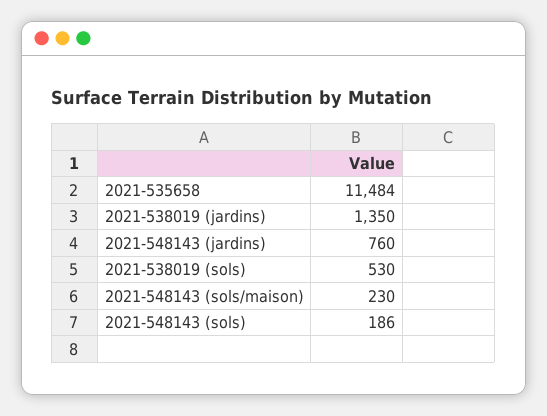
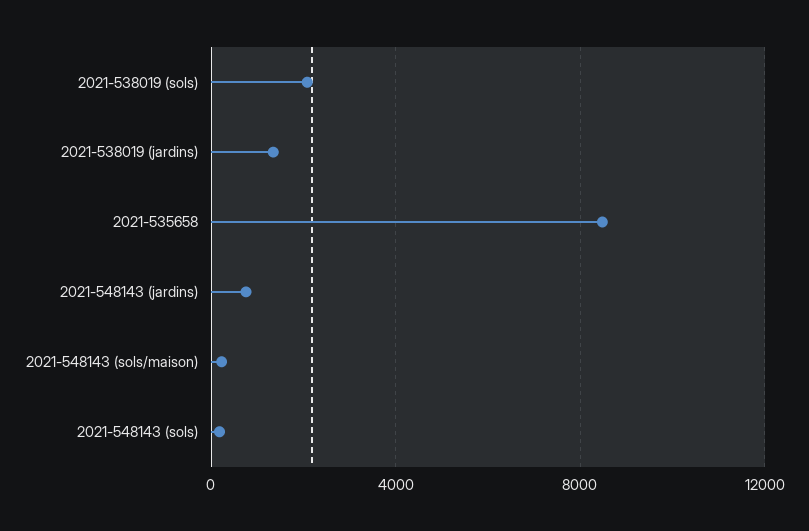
  {
-   "2021-535658": 11484,
+   "2021-535658": 8500,
    "2021-538019 (jardins)": 1350,
    "2021-548143 (jardins)": 760,
-   "2021-538019 (sols)": 530,
+   "2021-538019 (sols)": 2000,
    "2021-548143 (sols/maison)": 230,
    "2021-548143 (sols)": 186
  }

